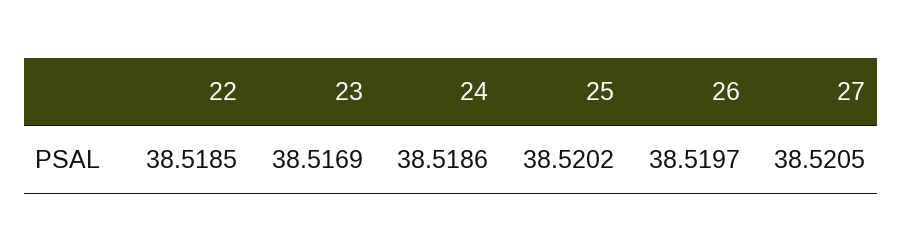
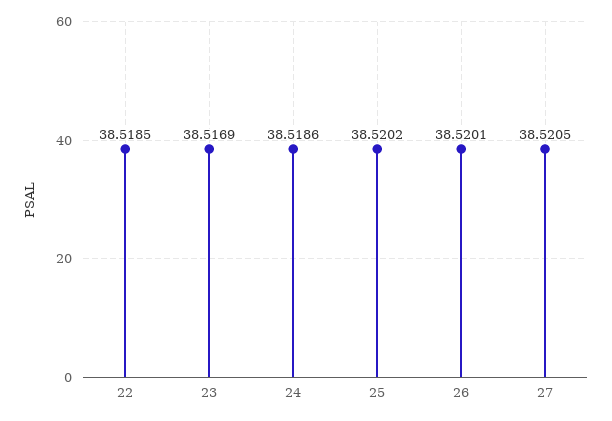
  {
    "22": 38.5185,
    "23": 38.5169,
    "24": 38.5186,
    "25": 38.5202,
-   "26": 38.5197,
+   "26": 38.5201,
    "27": 38.5205
  }

